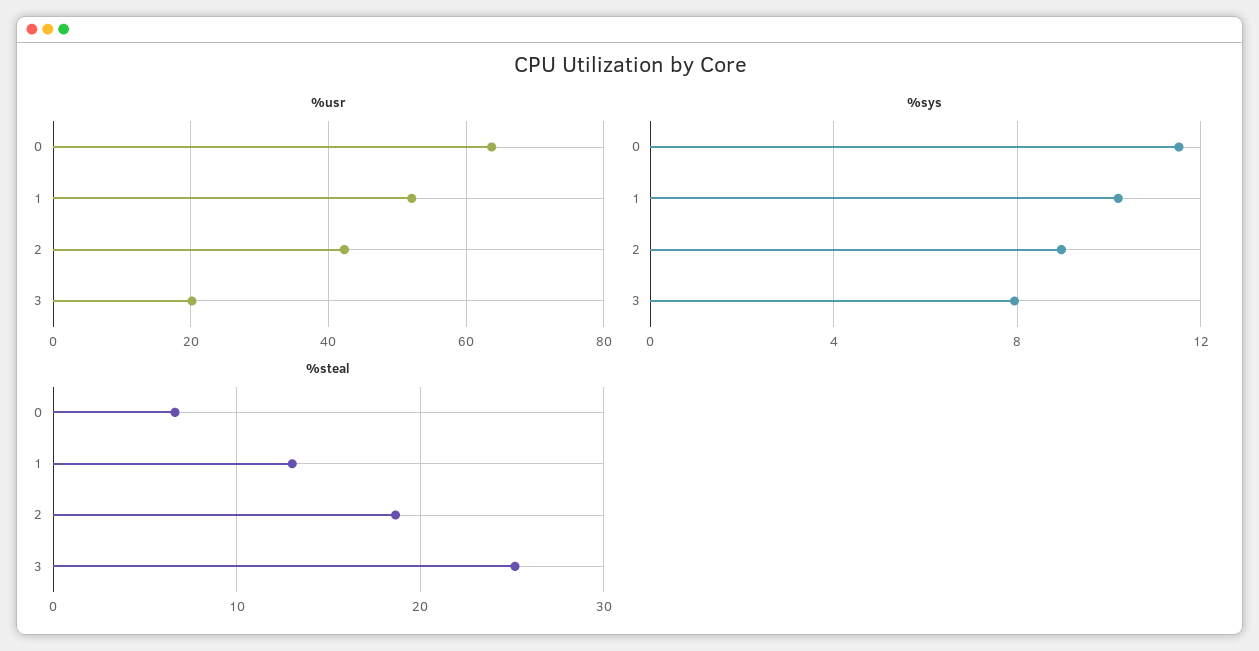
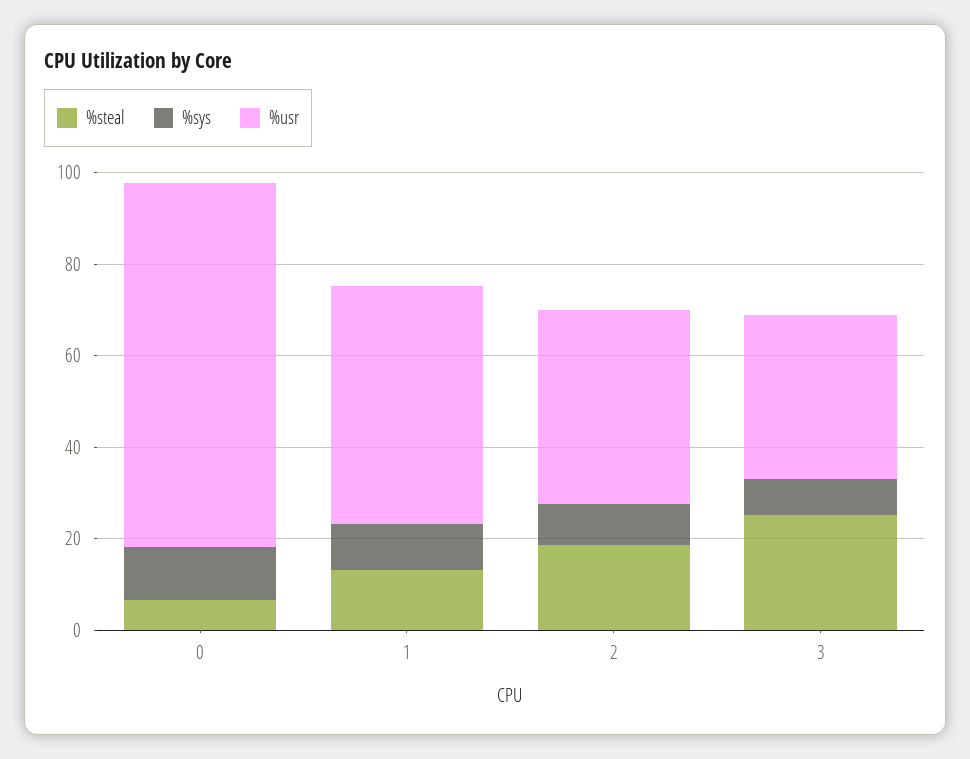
  {
    "%usr": {
-     "0": 64,
+     "0": 80,
      "1": 52,
      "2": 42,
-     "3": 20
+     "3": 35
    },
    "%sys": {
      "0": 11.5,
      "1": 10,
      "2": 9,
      "3": 8
    },
    "%steal": {
      "0": 7,
      "1": 13,
      "2": 19,
      "3": 25
    }
  }

